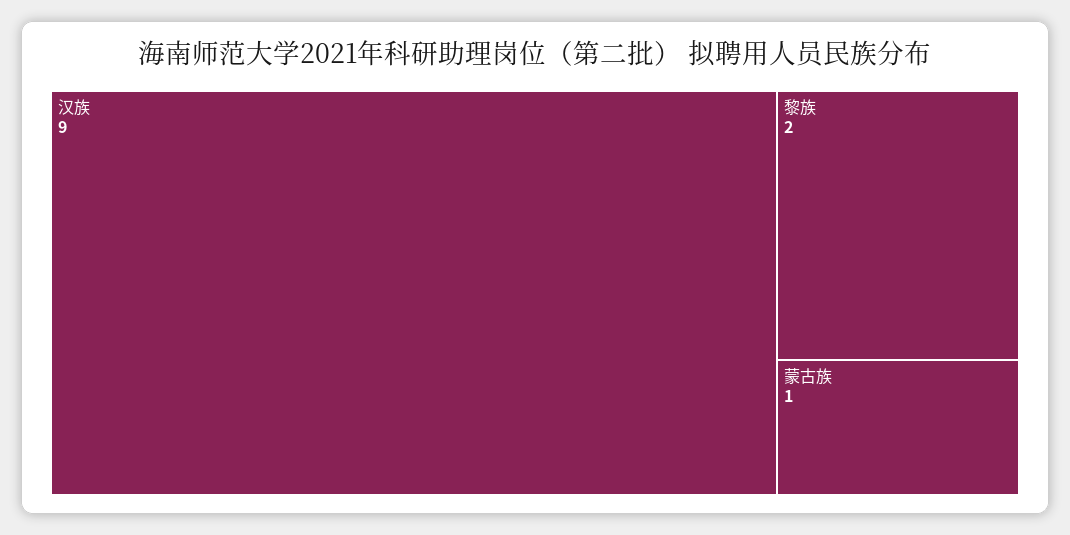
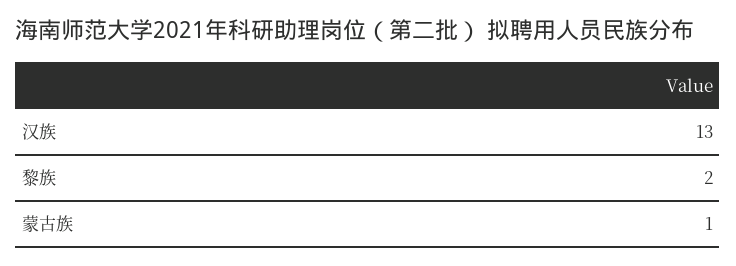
  {
-   "汉族": 9,
+   "汉族": 13,
    "黎族": 2,
    "蒙古族": 1
  }

